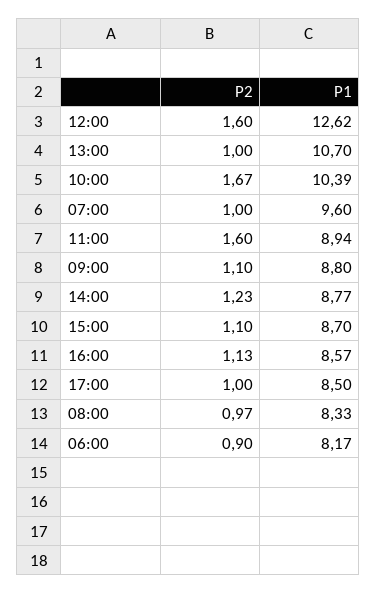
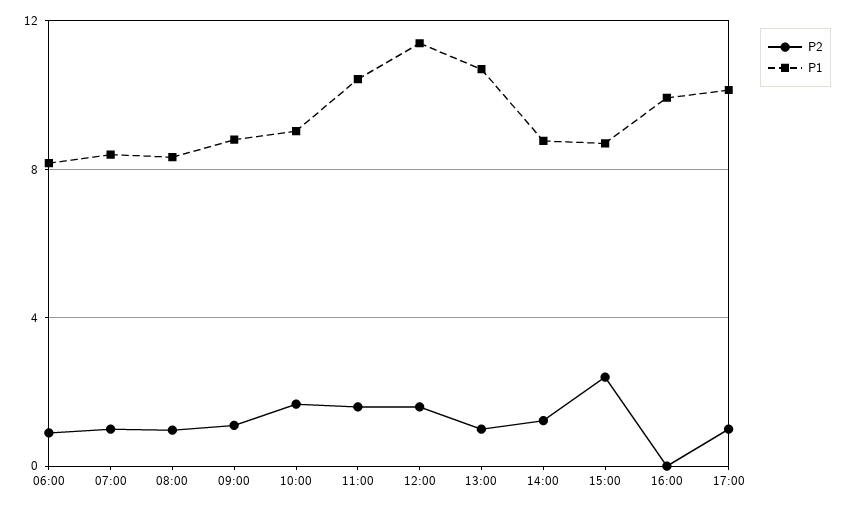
  {
    "P2": {
      "12:00": 1.6,
      "13:00": 1,
      "10:00": 1.67,
      "07:00": 1,
      "11:00": 1.6,
      "09:00": 1.1,
      "14:00": 1.23,
-     "15:00": 1.1,
+     "15:00": 2.5,
-     "16:00": 1.13,
+     "16:00": 0,
      "17:00": 1,
      "08:00": 0.97,
      "06:00": 0.9
    },
    "P1": {
-     "12:00": 12.62,
+     "12:00": 11.5,
      "13:00": 10.7,
-     "10:00": 10.39,
+     "10:00": 9,
-     "07:00": 9.6,
+     "07:00": 8.5,
-     "11:00": 8.94,
+     "11:00": 10.5,
      "09:00": 8.8,
      "14:00": 8.77,
      "15:00": 8.7,
-     "16:00": 8.57,
+     "16:00": 10,
-     "17:00": 8.5,
+     "17:00": 10,
      "08:00": 8.33,
      "06:00": 8.17
    }
  }

